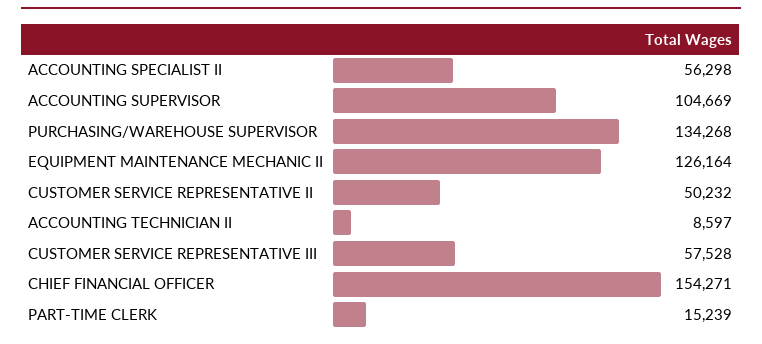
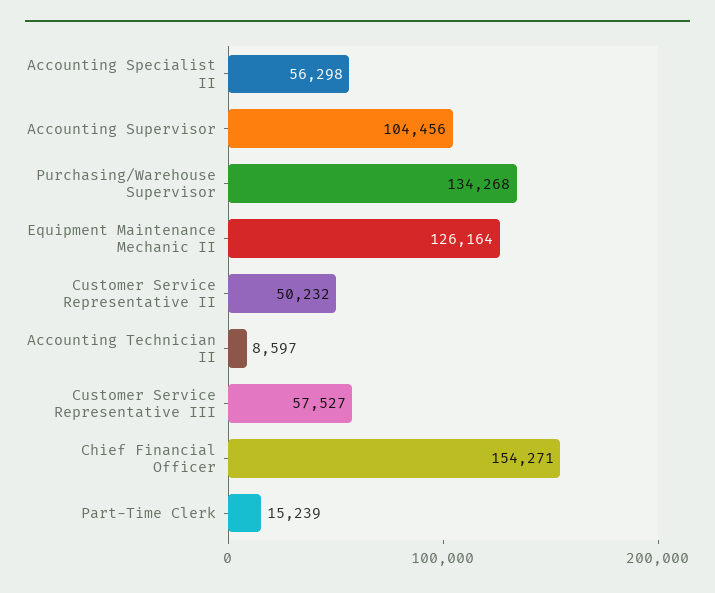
  {
    "ACCOUNTING SPECIALIST II": 56298,
-   "ACCOUNTING SUPERVISOR": 104669,
+   "ACCOUNTING SUPERVISOR": 104456,
    "PURCHASING/WAREHOUSE SUPERVISOR": 134268,
    "EQUIPMENT MAINTENANCE MECHANIC II": 126164,
    "CUSTOMER SERVICE REPRESENTATIVE II": 50232,
    "ACCOUNTING TECHNICIAN II": 8597,
-   "CUSTOMER SERVICE REPRESENTATIVE III": 57528,
+   "CUSTOMER SERVICE REPRESENTATIVE III": 57527,
    "CHIEF FINANCIAL OFFICER": 154271,
    "PART-TIME CLERK": 15239
  }

